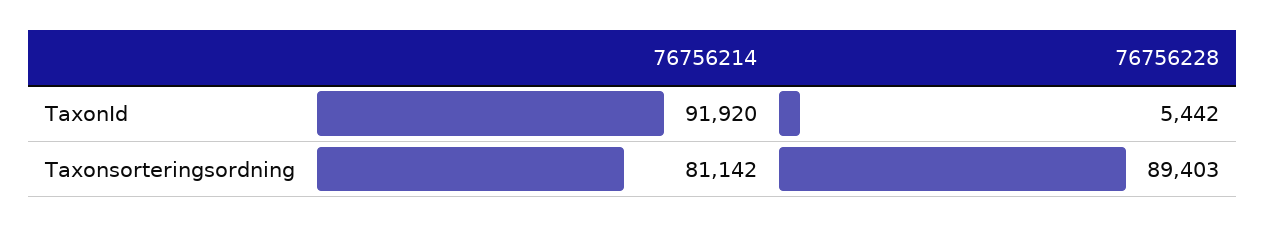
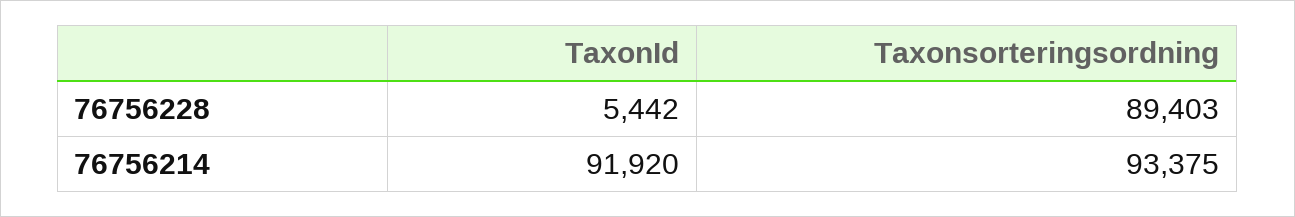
  {
    "76756214": {
      "TaxonId": 91920,
-     "Taxonsorteringsordning": 81142
+     "Taxonsorteringsordning": 93375
    },
    "76756228": {
      "TaxonId": 5442,
      "Taxonsorteringsordning": 89403
    }
  }

